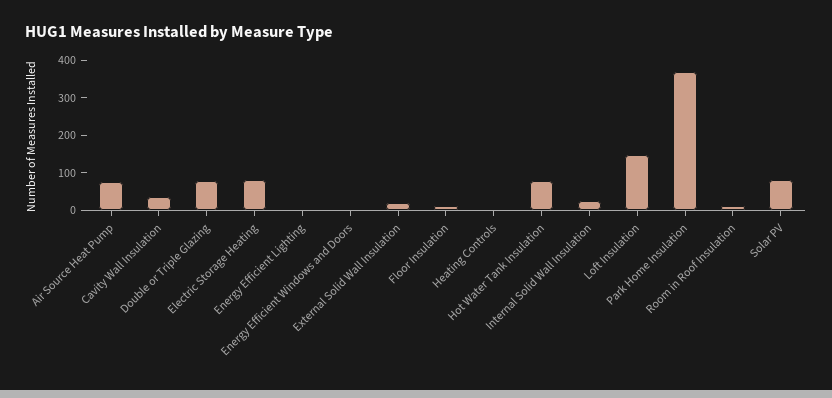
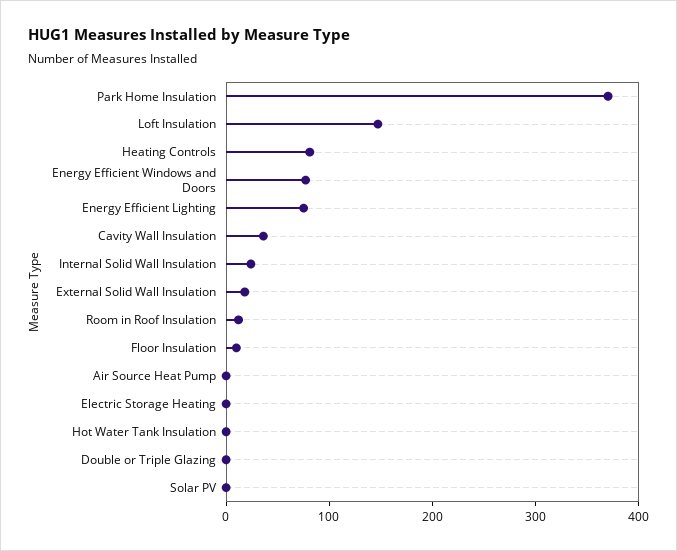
  {
-   "Air Source Heat Pump": 75,
+   "Air Source Heat Pump": 0,
    "Cavity Wall Insulation": 40,
-   "Double or Triple Glazing": 75,
+   "Double or Triple Glazing": 0,
-   "Electric Storage Heating": 75,
+   "Electric Storage Heating": 0,
-   "Energy Efficient Lighting": 0,
+   "Energy Efficient Lighting": 80,
-   "Energy Efficient Windows and Doors": 0,
+   "Energy Efficient Windows and Doors": 80,
    "External Solid Wall Insulation": 20,
    "Floor Insulation": 20,
-   "Heating Controls": 0,
+   "Heating Controls": 80,
-   "Hot Water Tank Insulation": 75,
+   "Hot Water Tank Insulation": 0,
    "Internal Solid Wall Insulation": 20,
    "Loft Insulation": 140,
    "Park Home Insulation": 380,
    "Room in Roof Insulation": 20,
-   "Solar PV": 75
+   "Solar PV": 0
  }

